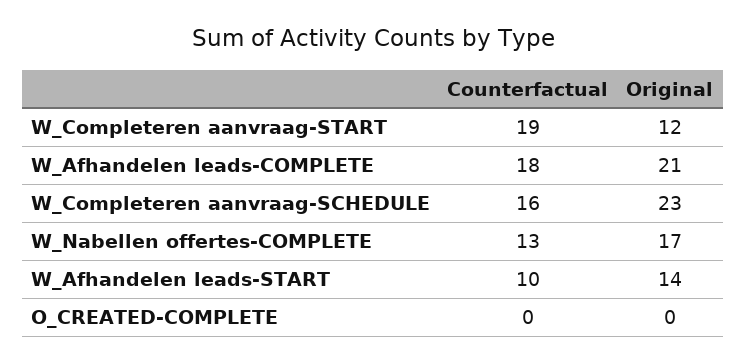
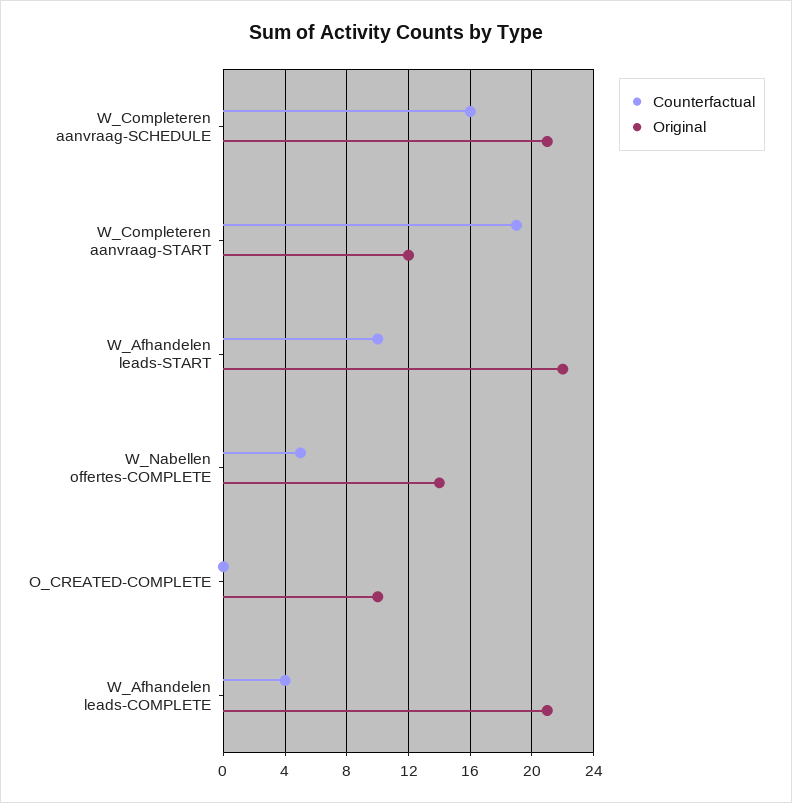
  {
    "Counterfactual": {
      "W_Completeren aanvraag-START": 19,
-     "W_Afhandelen leads-COMPLETE": 18,
+     "W_Afhandelen leads-COMPLETE": 4,
      "W_Completeren aanvraag-SCHEDULE": 16,
-     "W_Nabellen offertes-COMPLETE": 13,
+     "W_Nabellen offertes-COMPLETE": 5,
      "W_Afhandelen leads-START": 10,
      "O_CREATED-COMPLETE": 0
    },
    "Original": {
      "W_Completeren aanvraag-START": 12,
      "W_Afhandelen leads-COMPLETE": 21,
-     "W_Completeren aanvraag-SCHEDULE": 23,
+     "W_Completeren aanvraag-SCHEDULE": 21,
-     "W_Nabellen offertes-COMPLETE": 17,
+     "W_Nabellen offertes-COMPLETE": 14,
-     "W_Afhandelen leads-START": 14,
+     "W_Afhandelen leads-START": 22,
-     "O_CREATED-COMPLETE": 0
+     "O_CREATED-COMPLETE": 10
    }
  }

